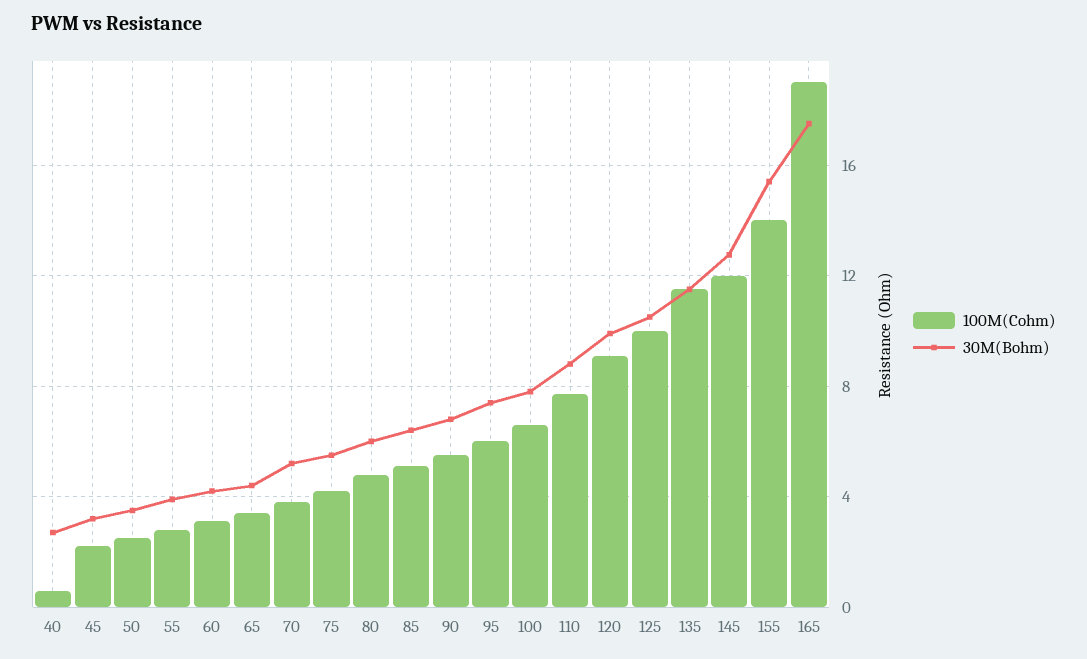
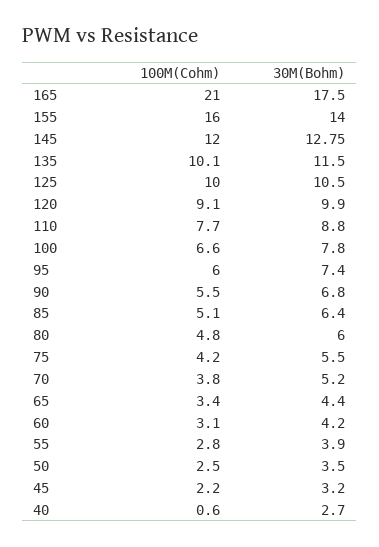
  {
    "100M(Cohm)": {
      "40": 0.6,
      "45": 2.2,
      "50": 2.5,
      "55": 2.8,
      "60": 3.1,
      "65": 3.4,
      "70": 3.8,
      "75": 4.2,
      "80": 4.8,
      "85": 5.1,
      "90": 5.5,
      "95": 6,
      "100": 6.6,
      "110": 7.7,
      "120": 9.1,
      "125": 10,
-     "135": 11.5,
+     "135": 10.1,
      "145": 12,
-     "155": 14,
+     "155": 16,
-     "165": 19
+     "165": 21
    },
    "30M(Bohm)": {
      "40": 2.7,
      "45": 3.2,
      "50": 3.5,
      "55": 3.9,
      "60": 4.2,
      "65": 4.4,
      "70": 5.2,
      "75": 5.5,
      "80": 6,
      "85": 6.4,
      "90": 6.8,
      "95": 7.4,
      "100": 7.8,
      "110": 8.8,
      "120": 9.9,
      "125": 10.5,
      "135": 11.5,
      "145": 12.75,
-     "155": 15.5,
+     "155": 14,
      "165": 17.5
    }
  }

